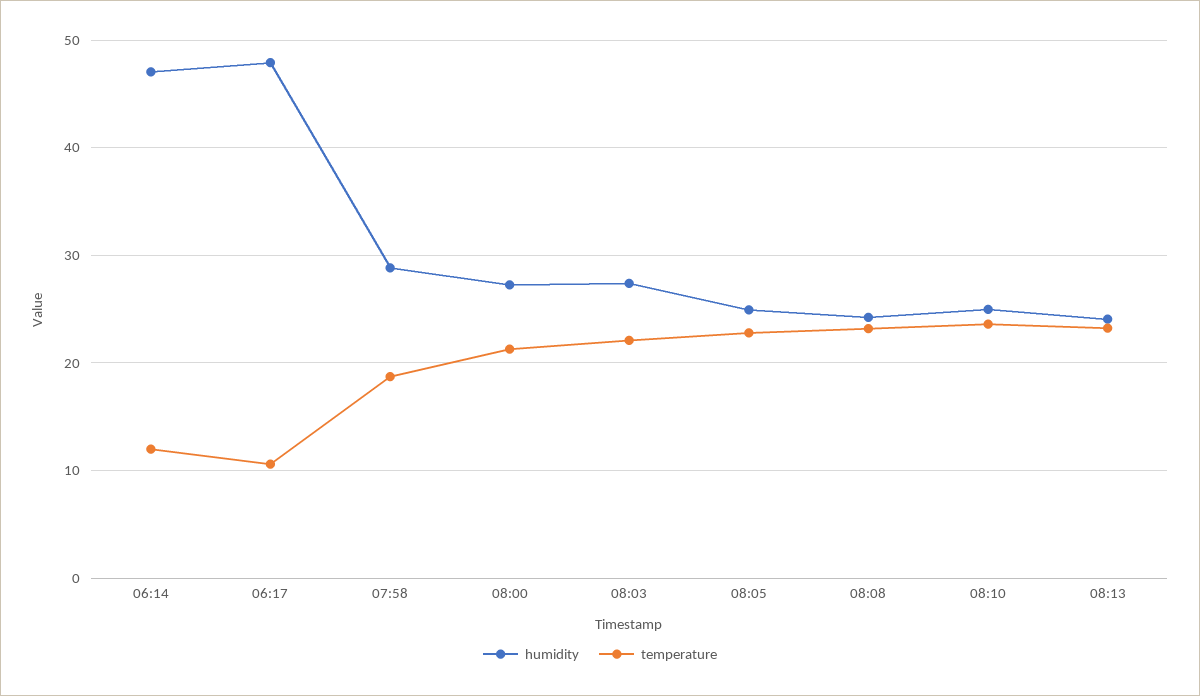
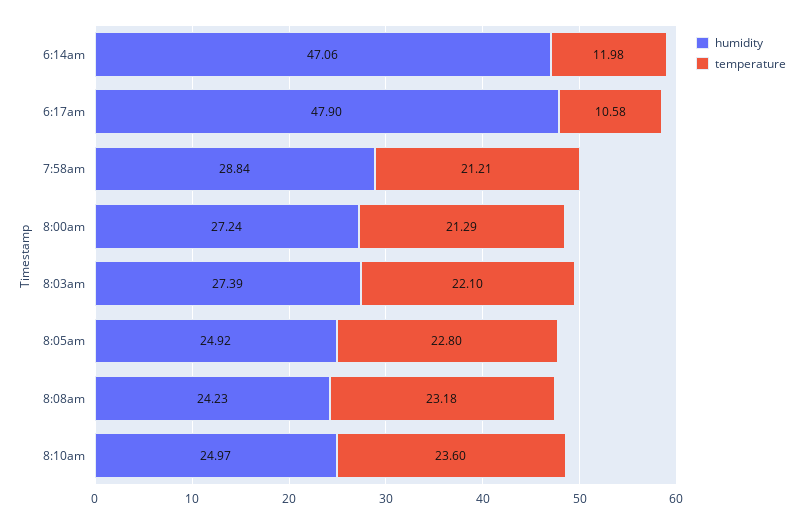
  {
    "humidity": {
      "06:14": 47.06,
      "06:17": 47.9,
      "07:58": 28.84,
      "08:00": 27.24,
      "08:03": 27.39,
      "08:05": 24.92,
      "08:08": 24.23,
-     "08:10": 24.97,
+     "08:10": 24.97
-     "08:13": 24
    },
    "temperature": {
      "06:14": 11.98,
      "06:17": 10.58,
-     "07:58": 19,
+     "07:58": 21.21,
      "08:00": 21.29,
      "08:03": 22.1,
      "08:05": 22.8,
      "08:08": 23.18,
-     "08:10": 23.6,
+     "08:10": 23.6
-     "08:13": 23
    }
  }

